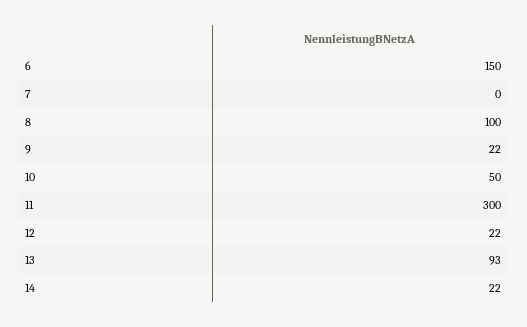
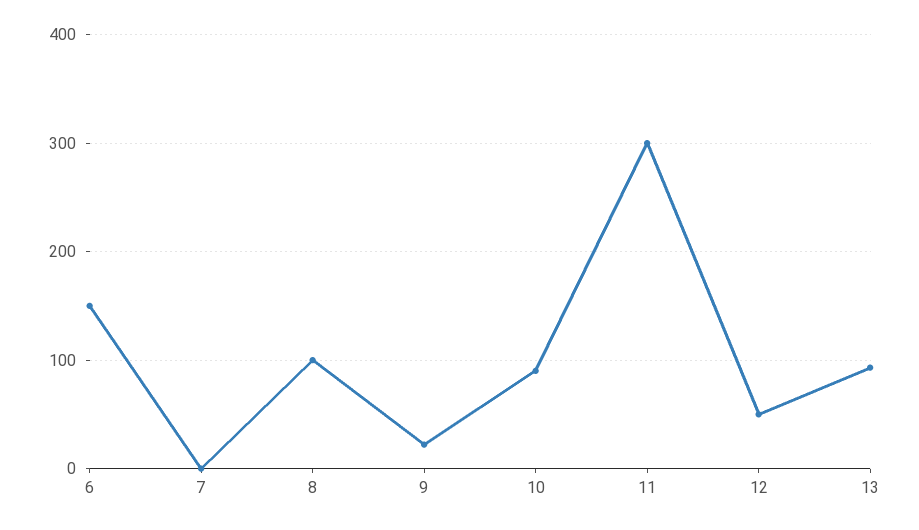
  {
    "6": 150,
    "7": 0,
    "8": 100,
    "9": 22,
-   "10": 50,
+   "10": 90,
    "11": 300,
-   "12": 22,
+   "12": 50,
-   "13": 93,
+   "13": 93
-   "14": 22
  }

